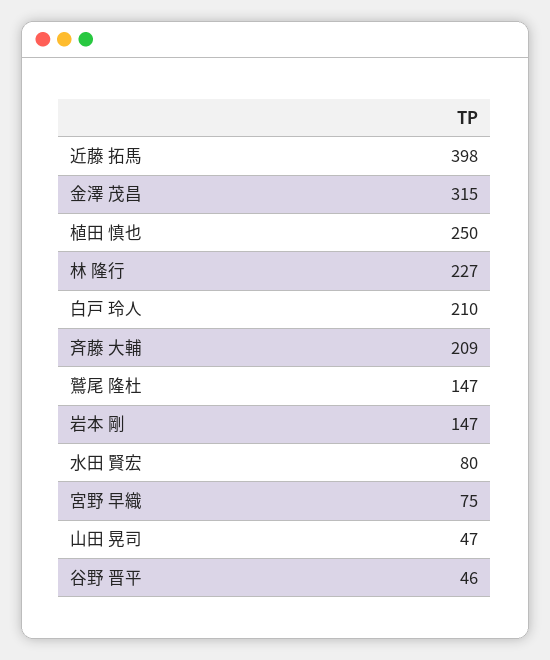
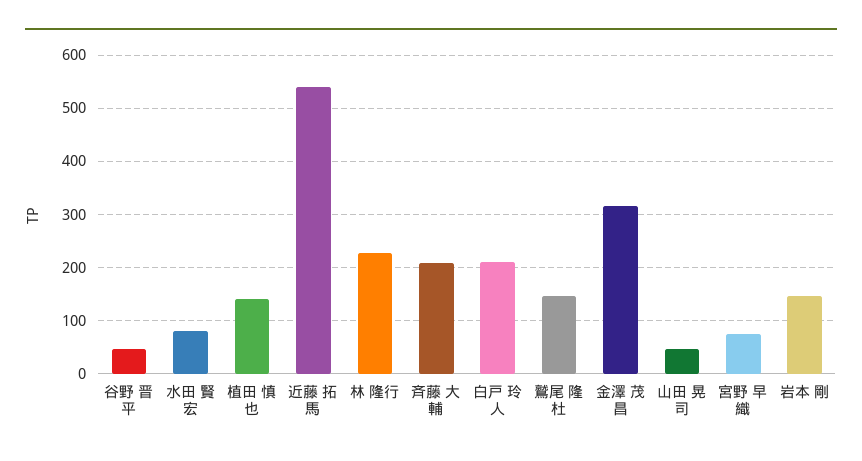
  {
-   "近藤 拓馬": 398,
+   "近藤 拓馬": 540,
    "金澤 茂昌": 315,
-   "植田 慎也": 250,
+   "植田 慎也": 140,
    "林 隆行": 227,
    "白戸 玲人": 210,
    "斉藤 大輔": 209,
    "鷲尾 隆杜": 147,
    "岩本 剛": 147,
    "水田 賢宏": 80,
    "宮野 早織": 75,
    "山田 晃司": 47,
    "谷野 晋平": 46
  }

